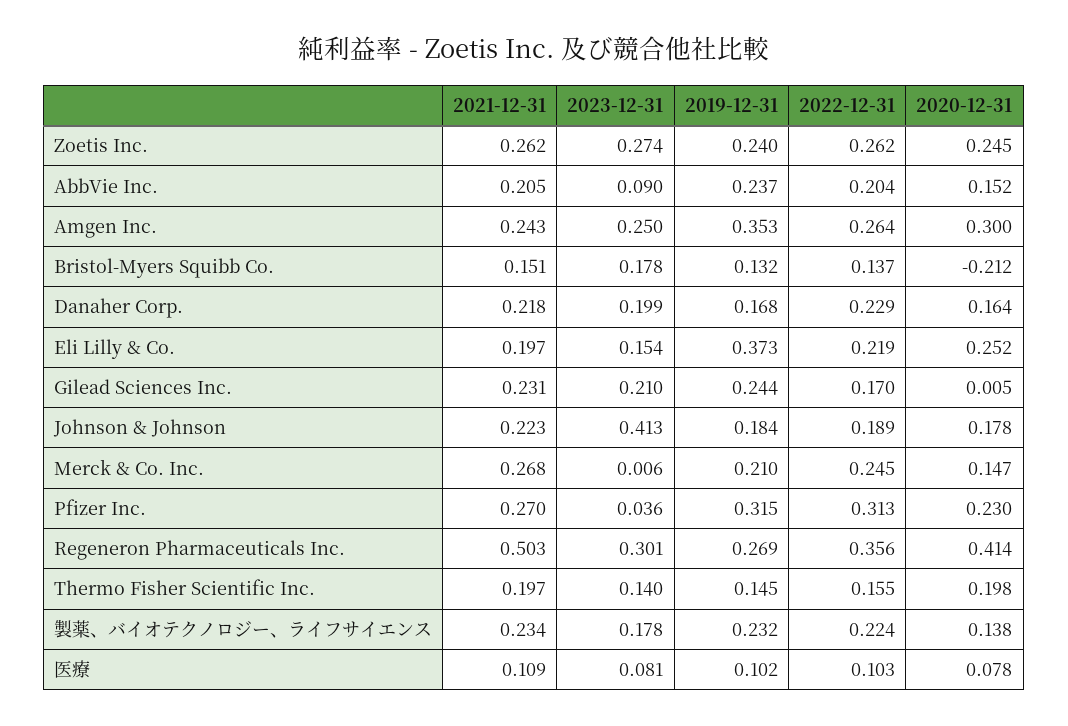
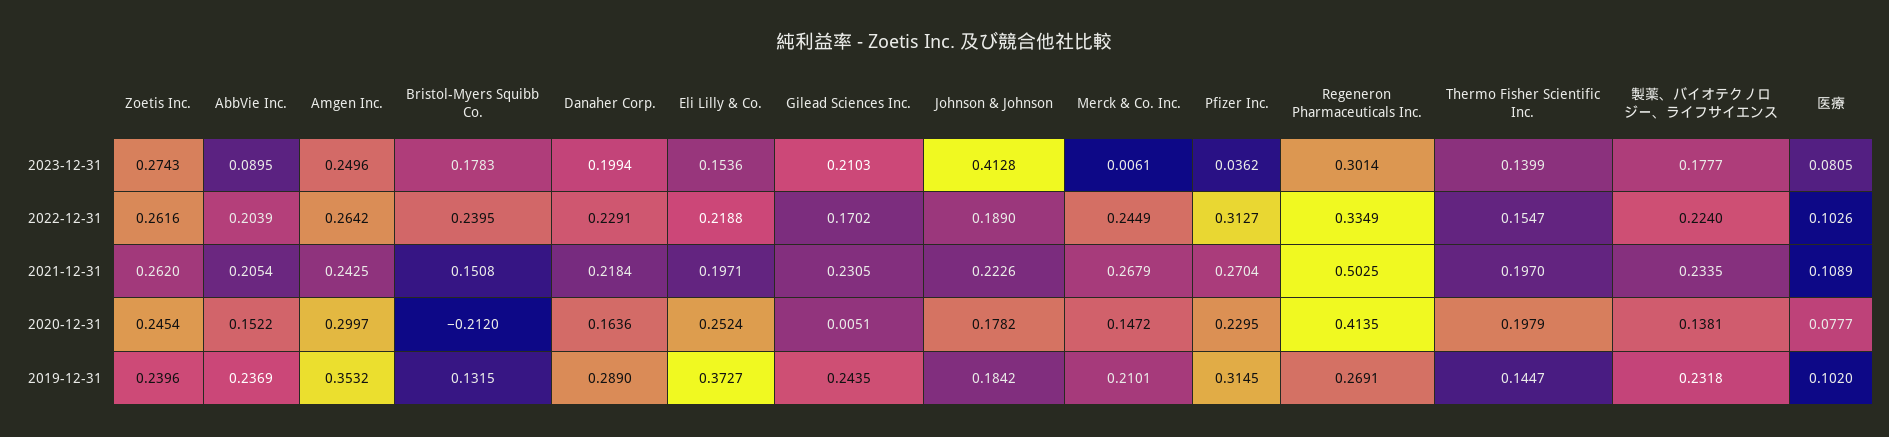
  {
    "2021-12-31": {
      "Zoetis Inc.": 0.262,
      "AbbVie Inc.": 0.2054,
      "Amgen Inc.": 0.2425,
      "Bristol-Myers Squibb Co.": 0.1508,
      "Danaher Corp.": 0.2184,
      "Eli Lilly & Co.": 0.1971,
      "Gilead Sciences Inc.": 0.2305,
      "Johnson & Johnson": 0.2226,
      "Merck & Co. Inc.": 0.2679,
      "Pfizer Inc.": 0.2704,
      "Regeneron Pharmaceuticals Inc.": 0.5025,
      "Thermo Fisher Scientific Inc.": 0.197,
      "製薬、バイオテクノロジー、ライフサイエンス": 0.2335,
      "医療": 0.1089
    },
    "2023-12-31": {
      "Zoetis Inc.": 0.2743,
      "AbbVie Inc.": 0.0895,
      "Amgen Inc.": 0.2496,
      "Bristol-Myers Squibb Co.": 0.1783,
      "Danaher Corp.": 0.1994,
      "Eli Lilly & Co.": 0.1536,
      "Gilead Sciences Inc.": 0.2103,
      "Johnson & Johnson": 0.4128,
      "Merck & Co. Inc.": 0.0061,
      "Pfizer Inc.": 0.0362,
      "Regeneron Pharmaceuticals Inc.": 0.3014,
      "Thermo Fisher Scientific Inc.": 0.1399,
      "製薬、バイオテクノロジー、ライフサイエンス": 0.1777,
      "医療": 0.0805
    },
    "2019-12-31": {
      "Zoetis Inc.": 0.2396,
      "AbbVie Inc.": 0.2369,
      "Amgen Inc.": 0.3532,
      "Bristol-Myers Squibb Co.": 0.1315,
-     "Danaher Corp.": 0.168,
+     "Danaher Corp.": 0.289,
      "Eli Lilly & Co.": 0.3727,
      "Gilead Sciences Inc.": 0.2435,
      "Johnson & Johnson": 0.1842,
      "Merck & Co. Inc.": 0.2101,
      "Pfizer Inc.": 0.3145,
      "Regeneron Pharmaceuticals Inc.": 0.2691,
      "Thermo Fisher Scientific Inc.": 0.1447,
      "製薬、バイオテクノロジー、ライフサイエンス": 0.2318,
      "医療": 0.102
    },
    "2022-12-31": {
      "Zoetis Inc.": 0.2616,
      "AbbVie Inc.": 0.2039,
      "Amgen Inc.": 0.2642,
-     "Bristol-Myers Squibb Co.": 0.137,
+     "Bristol-Myers Squibb Co.": 0.2395,
      "Danaher Corp.": 0.2291,
      "Eli Lilly & Co.": 0.2188,
      "Gilead Sciences Inc.": 0.1702,
      "Johnson & Johnson": 0.189,
      "Merck & Co. Inc.": 0.2449,
      "Pfizer Inc.": 0.3127,
-     "Regeneron Pharmaceuticals Inc.": 0.356,
+     "Regeneron Pharmaceuticals Inc.": 0.3349,
      "Thermo Fisher Scientific Inc.": 0.1547,
      "製薬、バイオテクノロジー、ライフサイエンス": 0.224,
      "医療": 0.1026
    },
    "2020-12-31": {
      "Zoetis Inc.": 0.2454,
      "AbbVie Inc.": 0.1522,
      "Amgen Inc.": 0.2997,
      "Bristol-Myers Squibb Co.": -0.212,
      "Danaher Corp.": 0.1636,
      "Eli Lilly & Co.": 0.2524,
      "Gilead Sciences Inc.": 0.0051,
      "Johnson & Johnson": 0.1782,
      "Merck & Co. Inc.": 0.1472,
      "Pfizer Inc.": 0.2295,
      "Regeneron Pharmaceuticals Inc.": 0.4135,
      "Thermo Fisher Scientific Inc.": 0.1979,
      "製薬、バイオテクノロジー、ライフサイエンス": 0.1381,
      "医療": 0.0777
    }
  }

